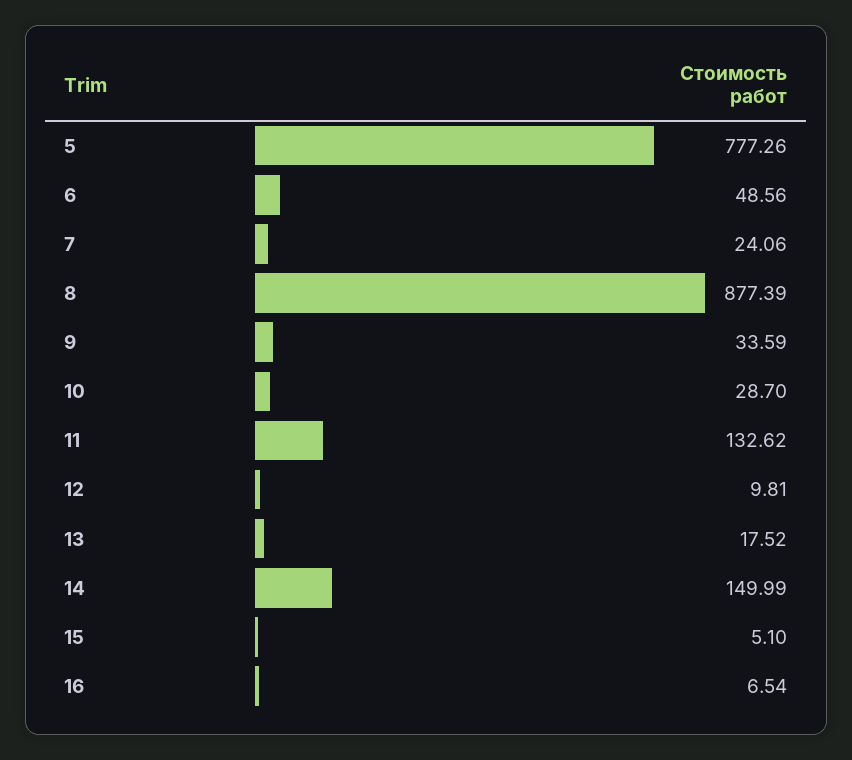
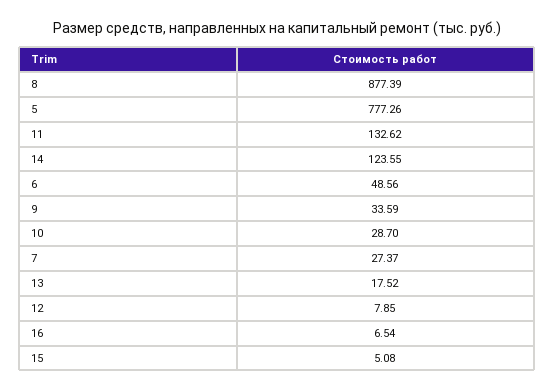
  {
    "5": 777.26,
    "6": 48.56,
-   "7": 24.06,
+   "7": 27.37,
    "8": 877.39,
    "9": 33.59,
    "10": 28.7,
    "11": 132.62,
-   "12": 9.81,
+   "12": 7.85,
    "13": 17.52,
-   "14": 149.99,
+   "14": 123.55,
-   "15": 5.1,
+   "15": 5.08,
    "16": 6.54
  }

